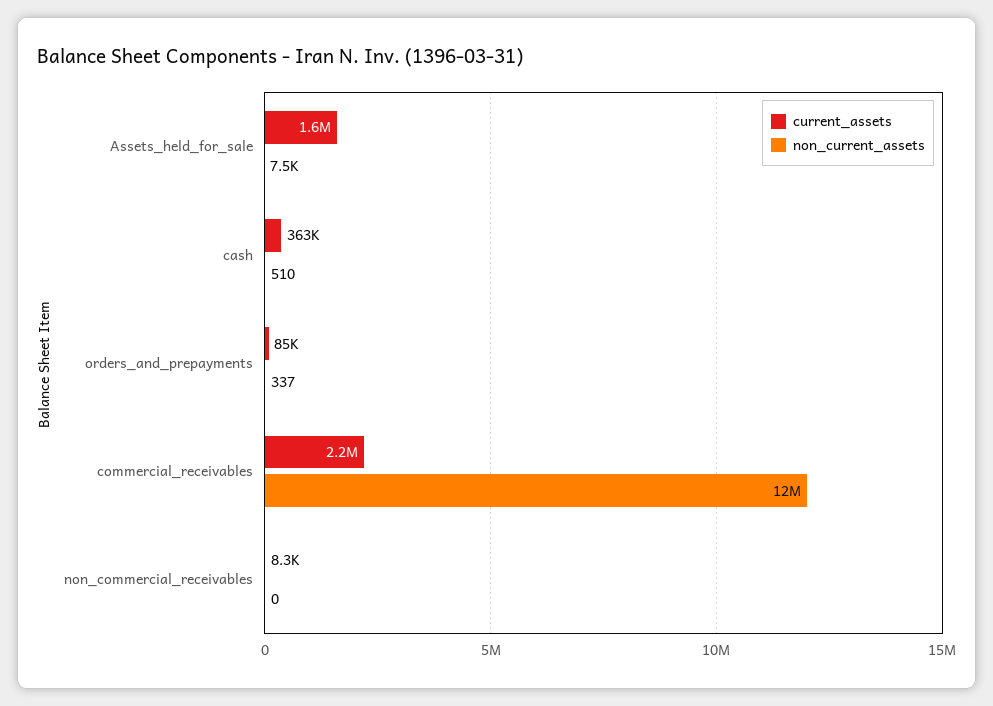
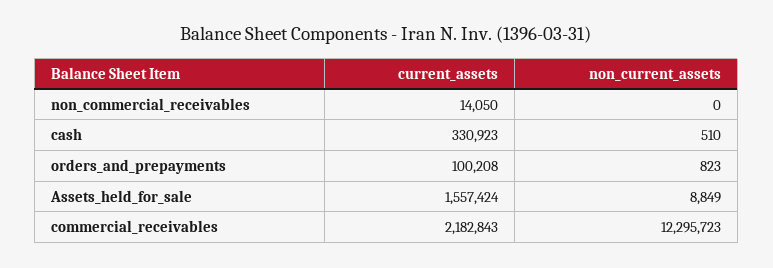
  {
    "current_assets": {
      "Assets_held_for_sale": 1557424,
-     "cash": 363000,
+     "cash": 330923,
-     "orders_and_prepayments": 85000,
+     "orders_and_prepayments": 100208,
      "commercial_receivables": 2182843,
-     "non_commercial_receivables": 8300
+     "non_commercial_receivables": 14050
    },
    "non_current_assets": {
-     "Assets_held_for_sale": 7500,
+     "Assets_held_for_sale": 8849,
      "cash": 510,
-     "orders_and_prepayments": 337,
+     "orders_and_prepayments": 823,
      "commercial_receivables": 12295723,
      "non_commercial_receivables": 0
    }
  }

